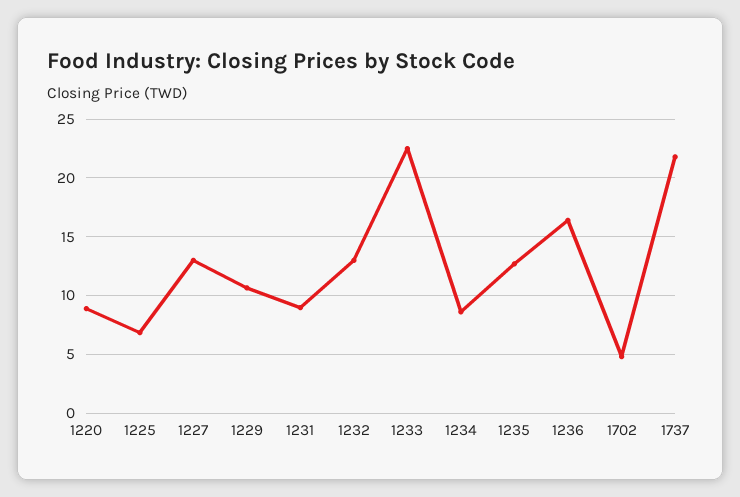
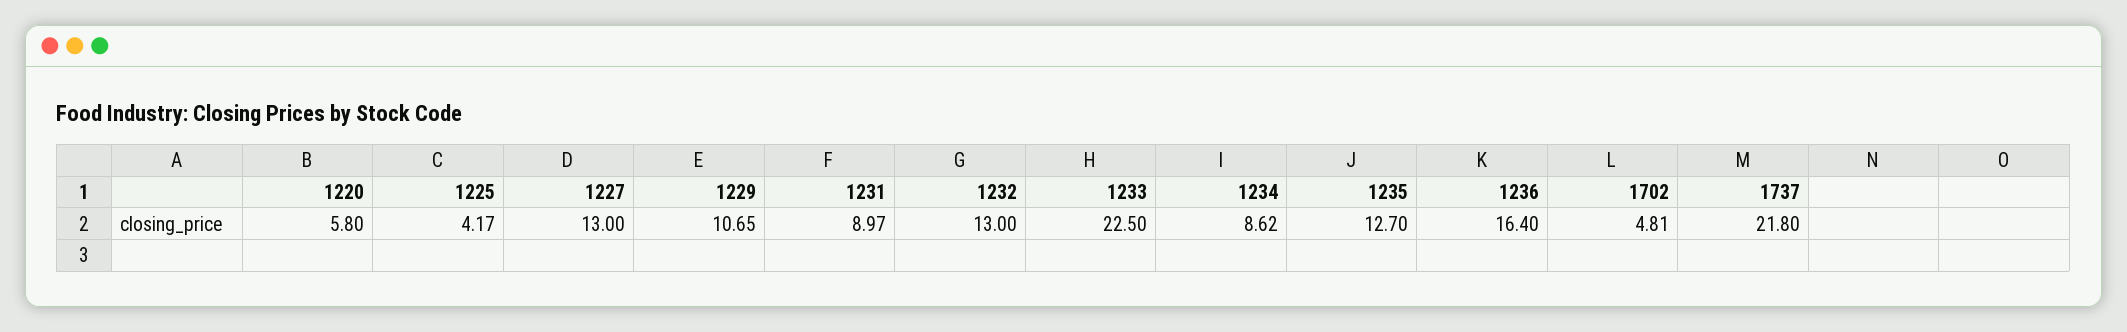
  {
-   "1220": 9,
+   "1220": 5.8,
-   "1225": 7,
+   "1225": 4.17,
    "1227": 13,
    "1229": 10.65,
    "1231": 8.97,
    "1232": 13,
    "1233": 22.5,
    "1234": 8.62,
    "1235": 12.7,
    "1236": 16.4,
    "1702": 4.81,
    "1737": 21.8
  }

